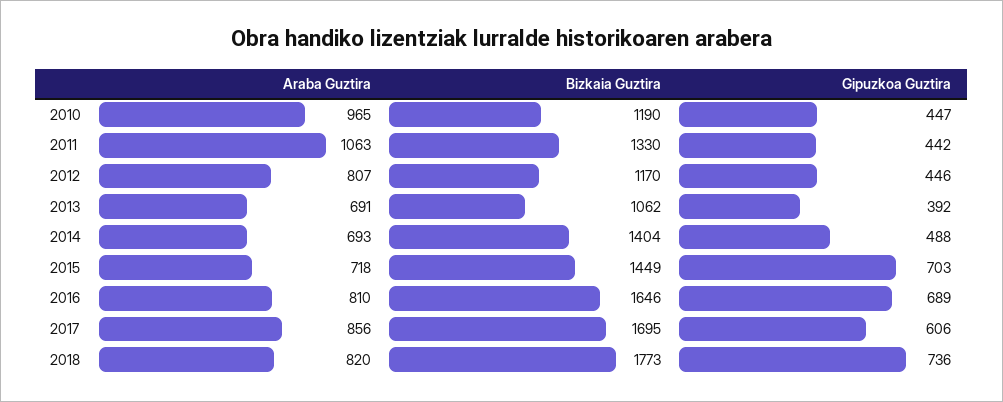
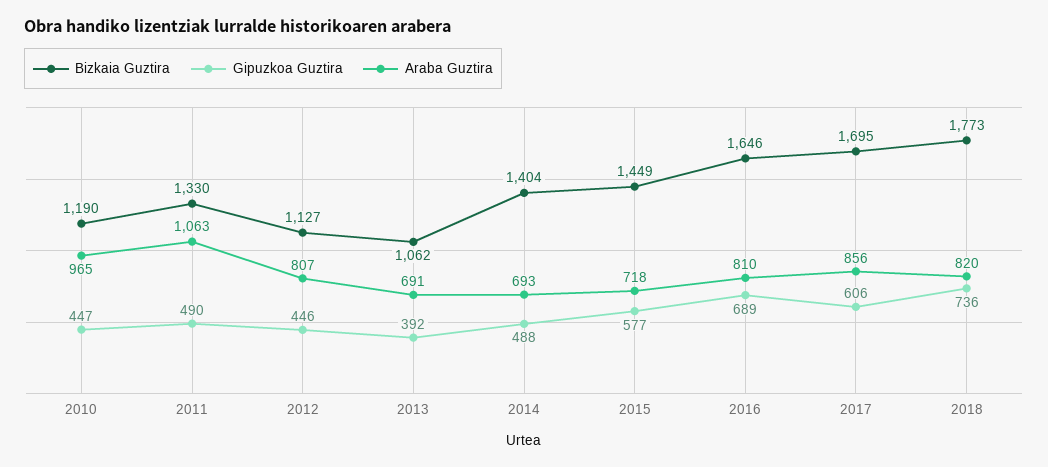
  {
    "Araba Guztira": {
      "2010": 965,
      "2011": 1063,
      "2012": 807,
      "2013": 691,
      "2014": 693,
      "2015": 718,
      "2016": 810,
      "2017": 856,
      "2018": 820
    },
    "Bizkaia Guztira": {
      "2010": 1190,
      "2011": 1330,
-     "2012": 1170,
+     "2012": 1127,
      "2013": 1062,
      "2014": 1404,
      "2015": 1449,
      "2016": 1646,
      "2017": 1695,
      "2018": 1773
    },
    "Gipuzkoa Guztira": {
      "2010": 447,
-     "2011": 442,
+     "2011": 490,
      "2012": 446,
      "2013": 392,
      "2014": 488,
-     "2015": 703,
+     "2015": 577,
      "2016": 689,
      "2017": 606,
      "2018": 736
    }
  }

